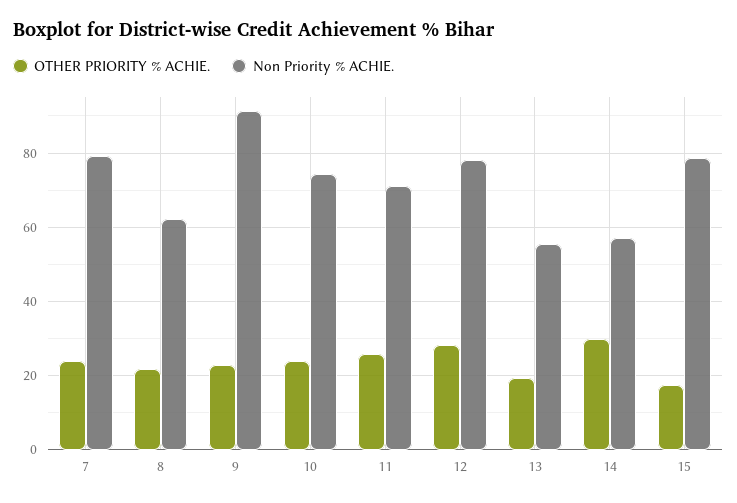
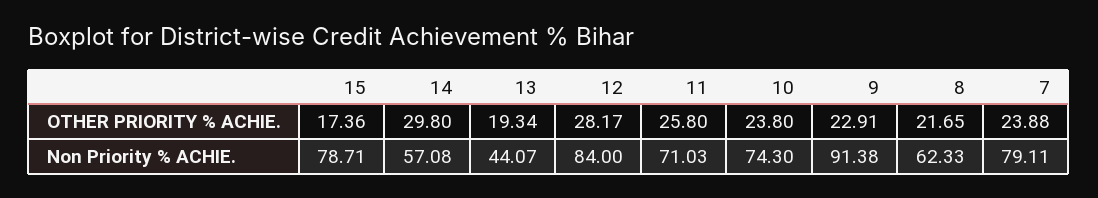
  {
    "OTHER PRIORITY % ACHIE.": {
      "7": 23.88,
      "8": 21.65,
      "9": 22.91,
      "10": 23.8,
      "11": 25.8,
      "12": 28.17,
      "13": 19.34,
      "14": 29.8,
      "15": 17.36
    },
    "Non Priority % ACHIE.": {
      "7": 79.11,
      "8": 62.33,
      "9": 91.38,
      "10": 74.3,
      "11": 71.03,
-     "12": 78,
+     "12": 84,
-     "13": 56,
+     "13": 44.07,
      "14": 57.08,
      "15": 78.71
    }
  }

